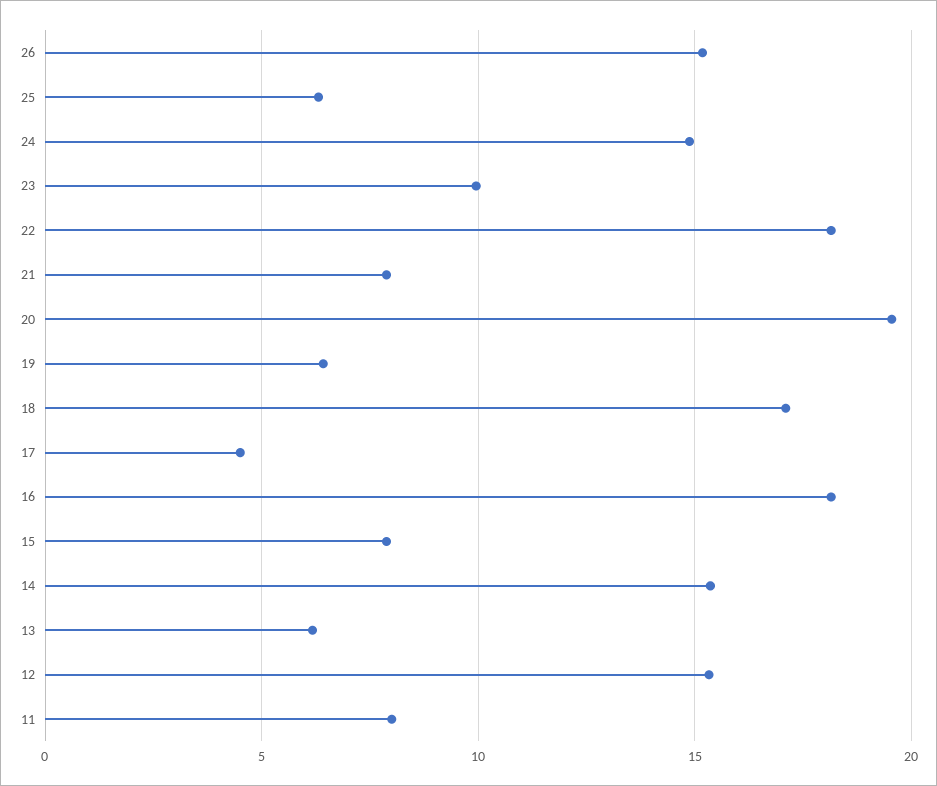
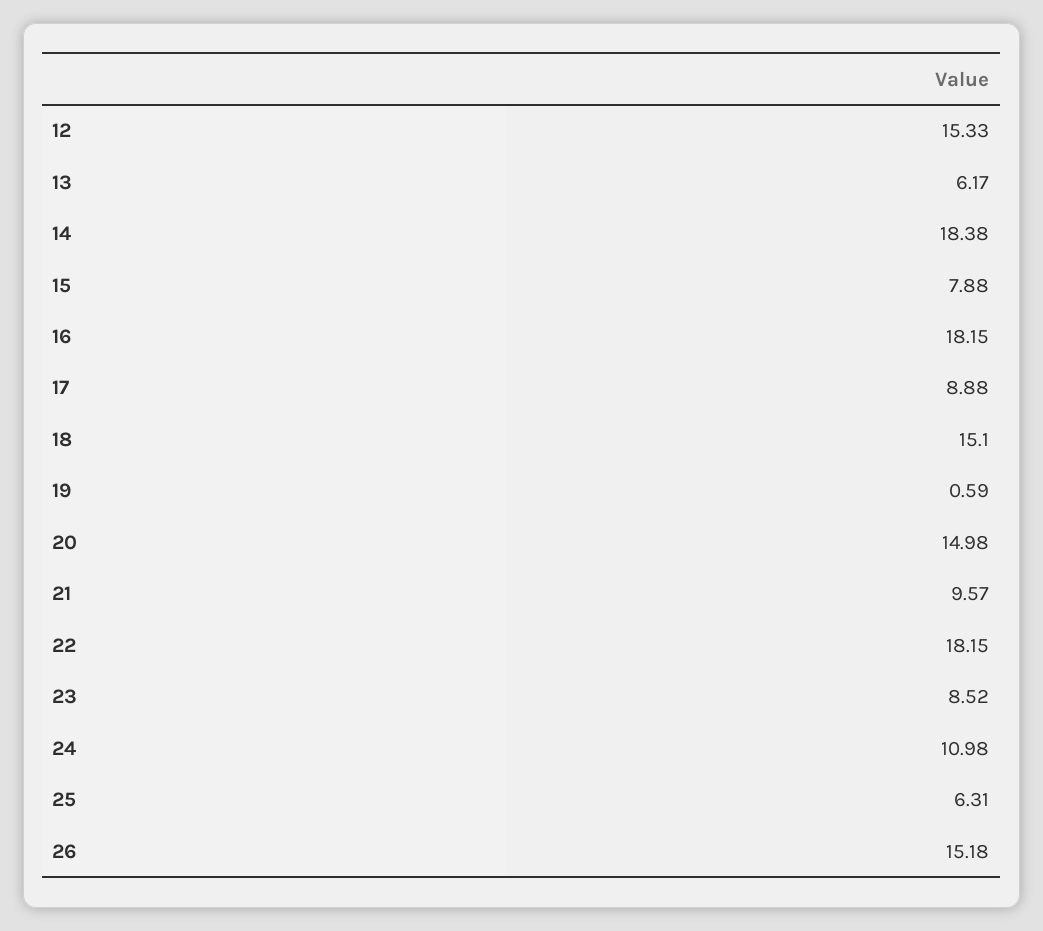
  {
    "26": 15.18,
    "25": 6.31,
-   "24": 15,
+   "24": 10.98,
-   "23": 10,
+   "23": 8.52,
    "22": 18.15,
-   "21": 8,
+   "21": 9.57,
-   "20": 19.5,
+   "20": 14.98,
-   "19": 6.5,
+   "19": 0.59,
-   "18": 17,
+   "18": 15.1,
-   "17": 4.5,
+   "17": 8.88,
    "16": 18.15,
    "15": 7.88,
-   "14": 15.5,
+   "14": 18.38,
    "13": 6.17,
-   "12": 15.33,
+   "12": 15.33
-   "11": 8
  }

